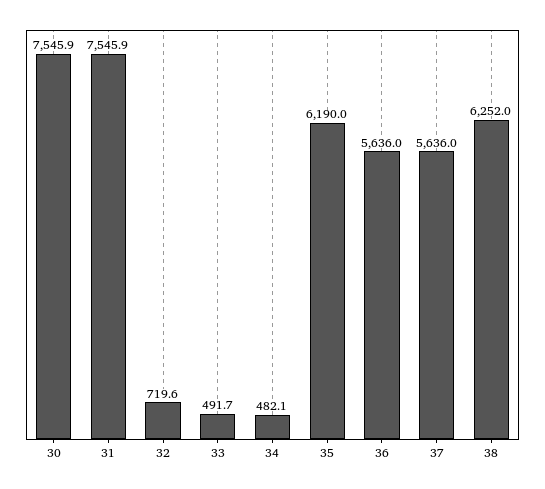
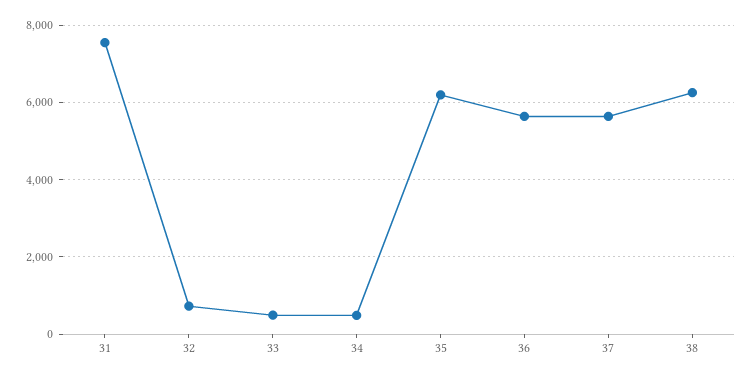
  {
-   "30": 7545.9,
    "31": 7545.9,
    "32": 719.6,
    "33": 491.7,
    "34": 482.1,
    "35": 6190,
    "36": 5636,
    "37": 5636,
    "38": 6252
  }

